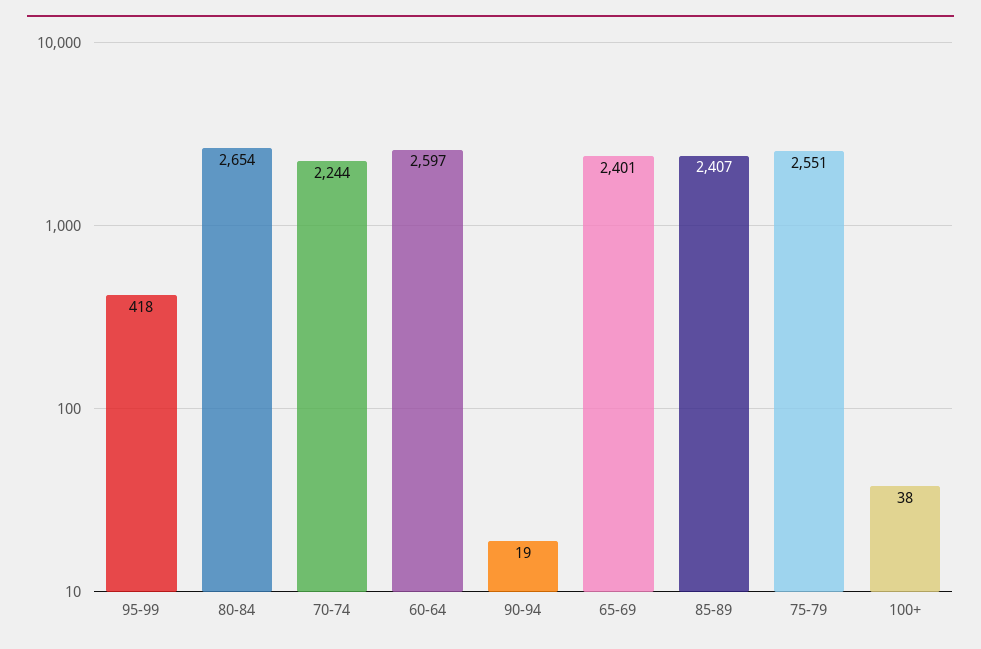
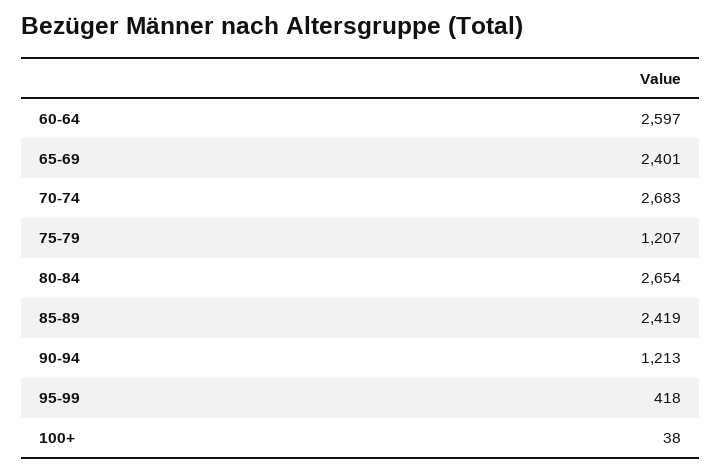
  {
    "95-99": 418,
    "80-84": 2654,
-   "70-74": 2244,
+   "70-74": 2683,
    "60-64": 2597,
-   "90-94": 19,
+   "90-94": 1213,
    "65-69": 2401,
-   "85-89": 2407,
+   "85-89": 2419,
-   "75-79": 2551,
+   "75-79": 1207,
    "100+": 38
  }

